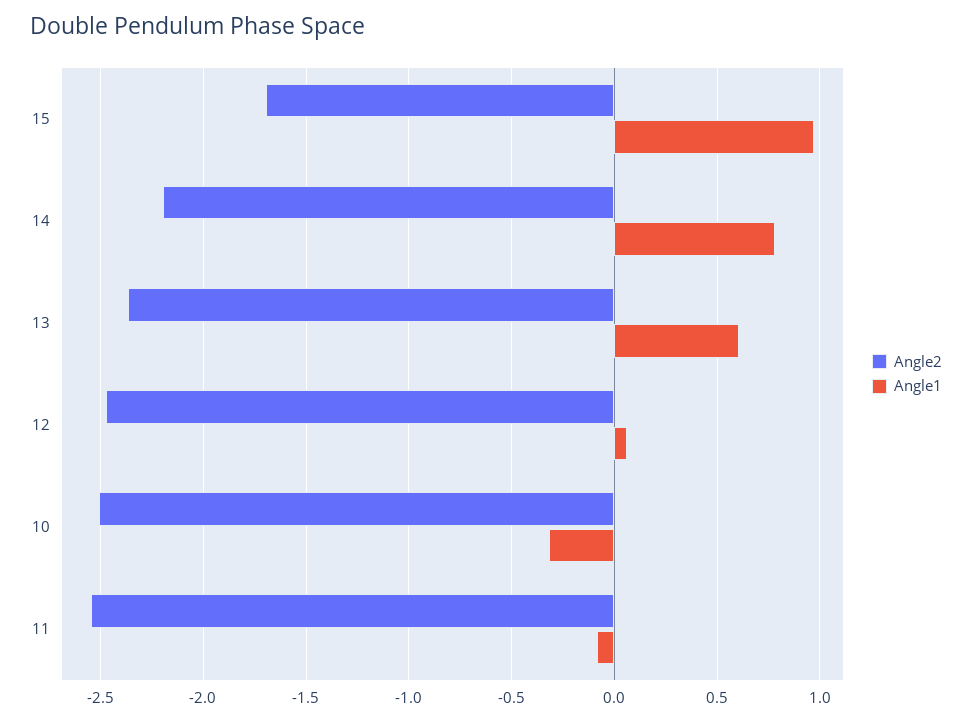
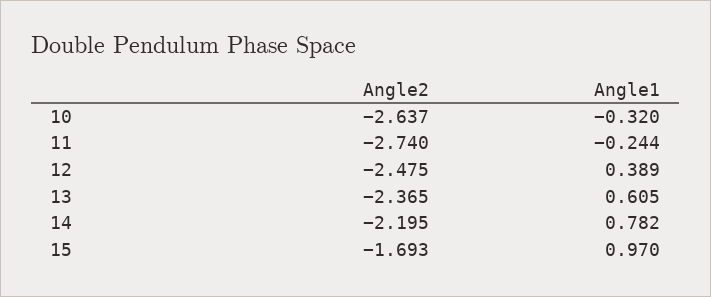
  {
    "Angle2": {
      "15": -1.693,
      "14": -2.195,
      "13": -2.365,
      "12": -2.475,
-     "10": -2.5,
+     "10": -2.637,
-     "11": -2.55
+     "11": -2.74
    },
    "Angle1": {
      "15": 0.97,
      "14": 0.782,
      "13": 0.605,
-     "12": 0.05,
+     "12": 0.389,
      "10": -0.32,
-     "11": -0.1
+     "11": -0.244
    }
  }

